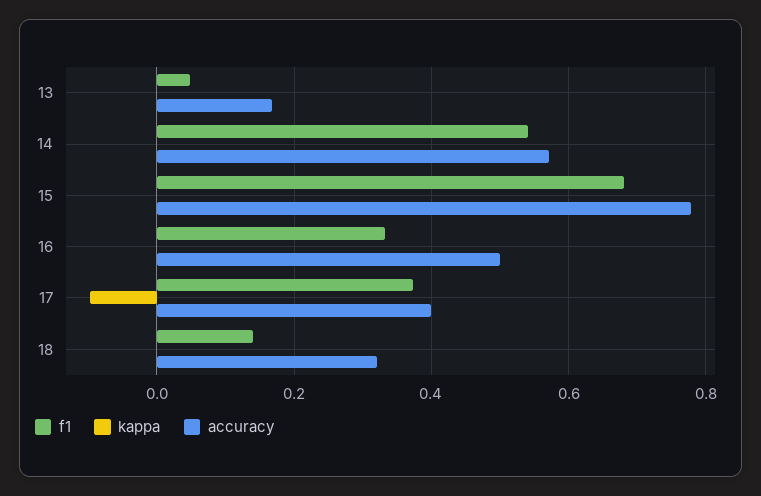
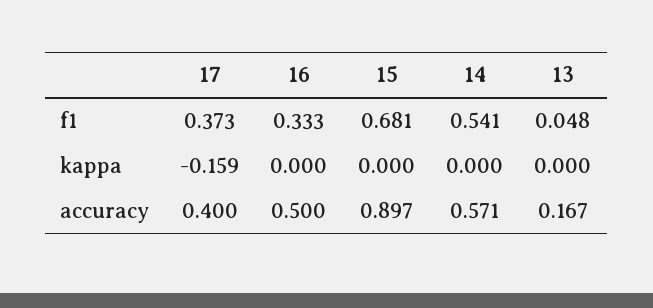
  {
    "f1": {
      "13": 0.048,
      "14": 0.541,
      "15": 0.681,
      "16": 0.333,
-     "17": 0.373,
+     "17": 0.373
-     "18": 0.14
    },
    "kappa": {
      "13": 0,
      "14": 0,
      "15": 0,
      "16": 0,
-     "17": -0.1,
+     "17": -0.159
-     "18": 0
    },
    "accuracy": {
      "13": 0.167,
      "14": 0.571,
-     "15": 0.78,
+     "15": 0.897,
      "16": 0.5,
-     "17": 0.4,
+     "17": 0.4
-     "18": 0.32
    }
  }

